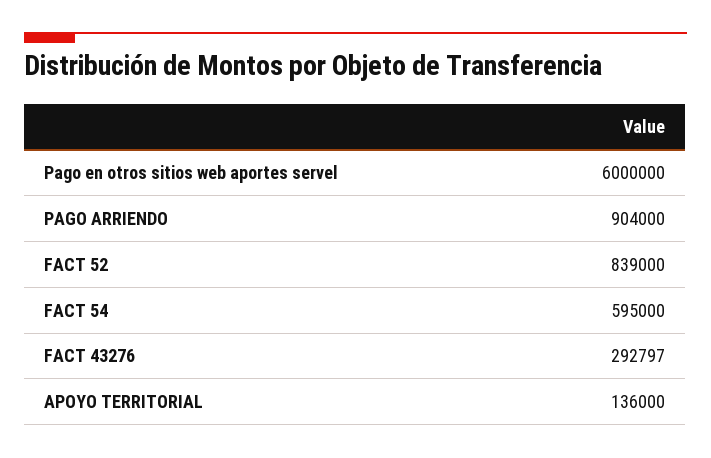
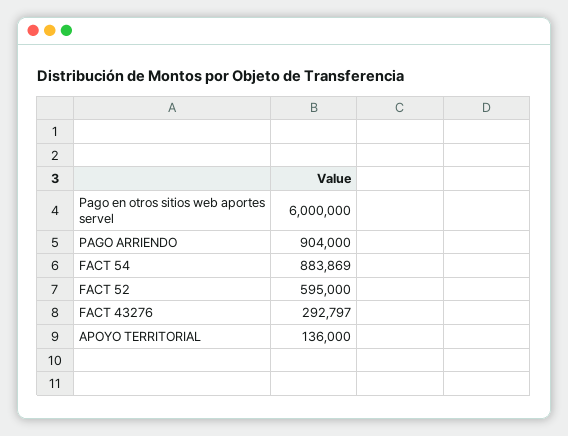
  {
    "Pago en otros sitios web aportes servel": 6000000,
    "PAGO ARRIENDO": 904000,
-   "FACT 52": 839000,
+   "FACT 52": 595000,
-   "FACT 54": 595000,
+   "FACT 54": 883869,
    "FACT 43276": 292797,
    "APOYO TERRITORIAL": 136000
  }

